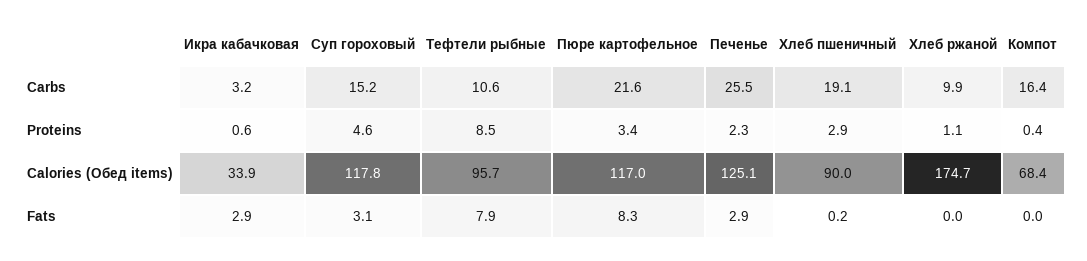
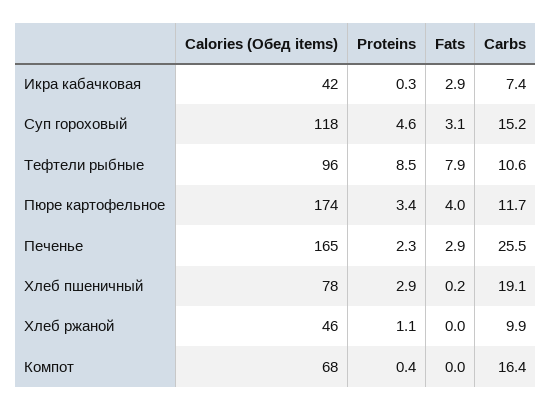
  {
    "Икра кабачковая": {
-     "Carbs": 3.2,
+     "Carbs": 7.4,
-     "Proteins": 0.6,
+     "Proteins": 0.3,
-     "Calories (Обед items)": 33.9,
+     "Calories (Обед items)": 42,
      "Fats": 2.9
    },
    "Суп гороховый": {
      "Carbs": 15.2,
      "Proteins": 4.6,
      "Calories (Обед items)": 117.8,
      "Fats": 3.1
    },
    "Тефтели рыбные": {
      "Carbs": 10.6,
      "Proteins": 8.5,
      "Calories (Обед items)": 95.7,
      "Fats": 7.9
    },
    "Пюре картофельное": {
-     "Carbs": 21.6,
+     "Carbs": 11.7,
      "Proteins": 3.4,
-     "Calories (Обед items)": 117,
+     "Calories (Обед items)": 174,
-     "Fats": 8.3
+     "Fats": 4
    },
    "Печенье": {
      "Carbs": 25.5,
      "Proteins": 2.3,
-     "Calories (Обед items)": 125.1,
+     "Calories (Обед items)": 165,
      "Fats": 2.9
    },
    "Хлеб пшеничный": {
      "Carbs": 19.1,
      "Proteins": 2.9,
-     "Calories (Обед items)": 90,
+     "Calories (Обед items)": 78,
      "Fats": 0.2
    },
    "Хлеб ржаной": {
      "Carbs": 9.9,
      "Proteins": 1.1,
-     "Calories (Обед items)": 174.7,
+     "Calories (Обед items)": 46,
      "Fats": 0
    },
    "Компот": {
      "Carbs": 16.4,
      "Proteins": 0.4,
      "Calories (Обед items)": 68.4,
      "Fats": 0
    }
  }

